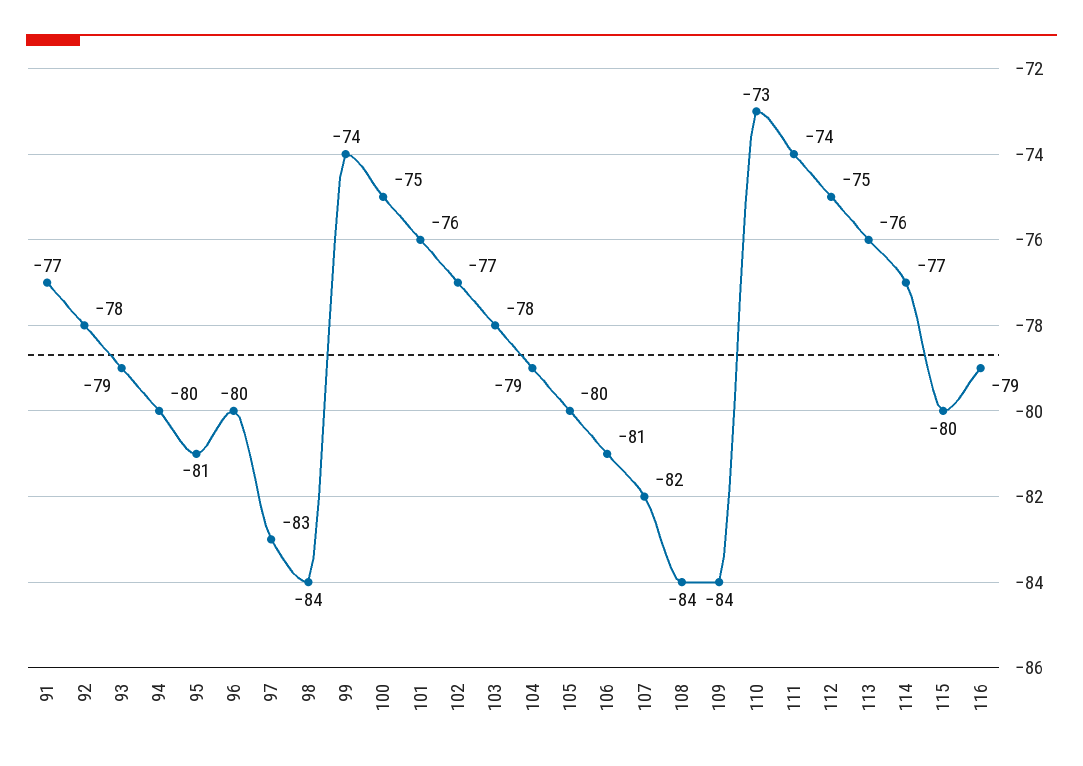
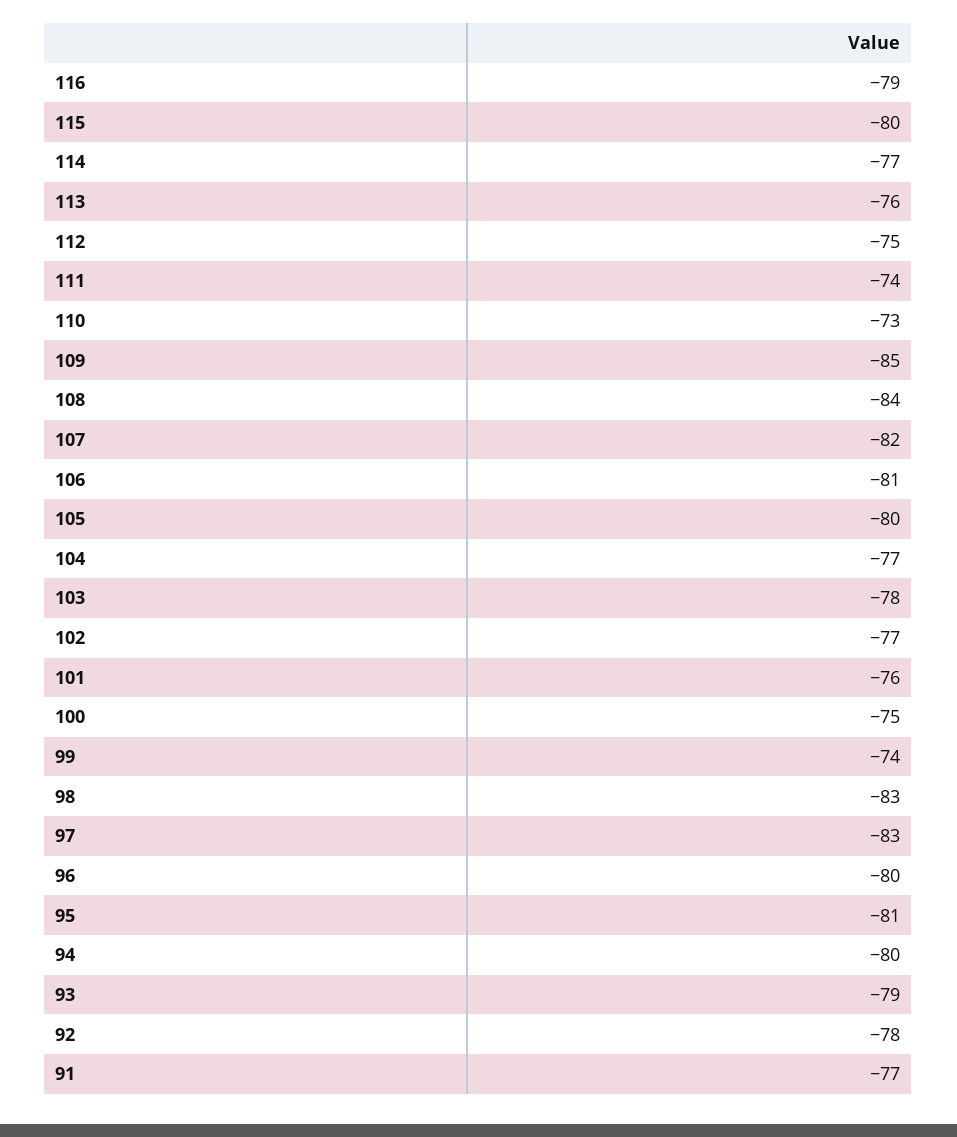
  {
    "91": -77,
    "92": -78,
    "93": -79,
    "94": -80,
    "95": -81,
    "96": -80,
    "97": -83,
-   "98": -84,
+   "98": -83,
    "99": -74,
    "100": -75,
    "101": -76,
    "102": -77,
    "103": -78,
-   "104": -79,
+   "104": -77,
    "105": -80,
    "106": -81,
    "107": -82,
    "108": -84,
-   "109": -84,
+   "109": -85,
    "110": -73,
    "111": -74,
    "112": -75,
    "113": -76,
    "114": -77,
    "115": -80,
    "116": -79
  }

